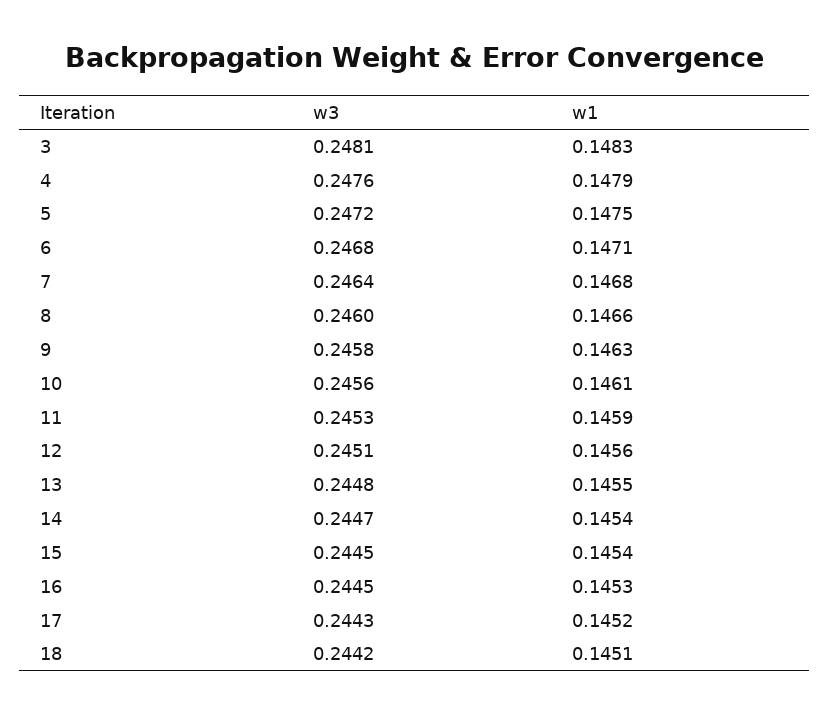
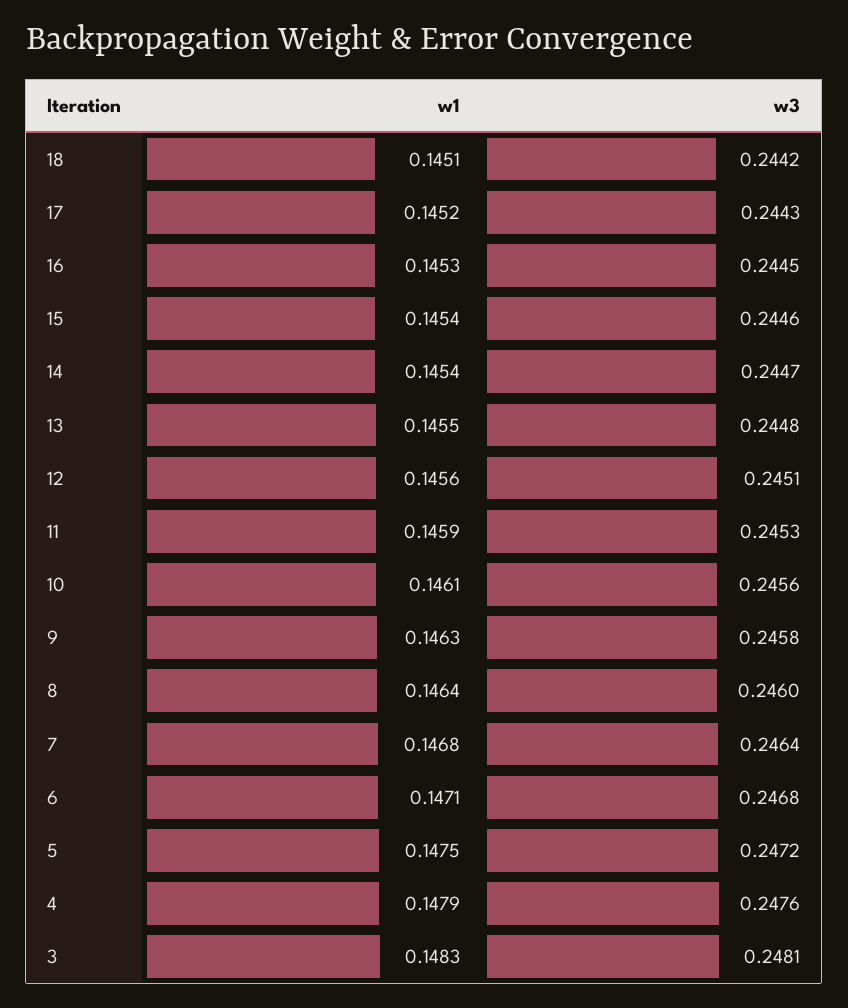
  {
    "w3": {
      "3": 0.2481,
      "4": 0.2476,
      "5": 0.2472,
      "6": 0.2468,
      "7": 0.2464,
      "8": 0.246,
      "9": 0.2458,
      "10": 0.2456,
      "11": 0.2453,
      "12": 0.2451,
      "13": 0.2448,
      "14": 0.2447,
-     "15": 0.2445,
+     "15": 0.2446,
      "16": 0.2445,
      "17": 0.2443,
      "18": 0.2442
    },
    "w1": {
      "3": 0.1483,
      "4": 0.1479,
      "5": 0.1475,
      "6": 0.1471,
      "7": 0.1468,
-     "8": 0.1466,
+     "8": 0.1464,
      "9": 0.1463,
      "10": 0.1461,
      "11": 0.1459,
      "12": 0.1456,
      "13": 0.1455,
      "14": 0.1454,
      "15": 0.1454,
      "16": 0.1453,
      "17": 0.1452,
      "18": 0.1451
    }
  }

